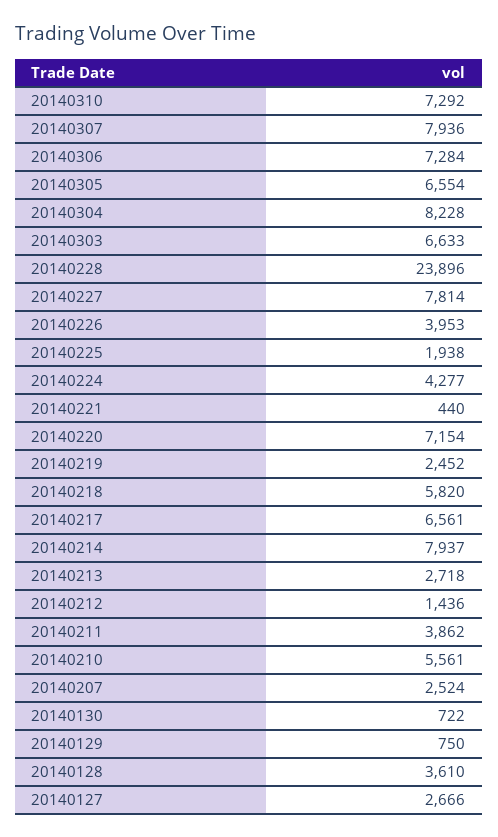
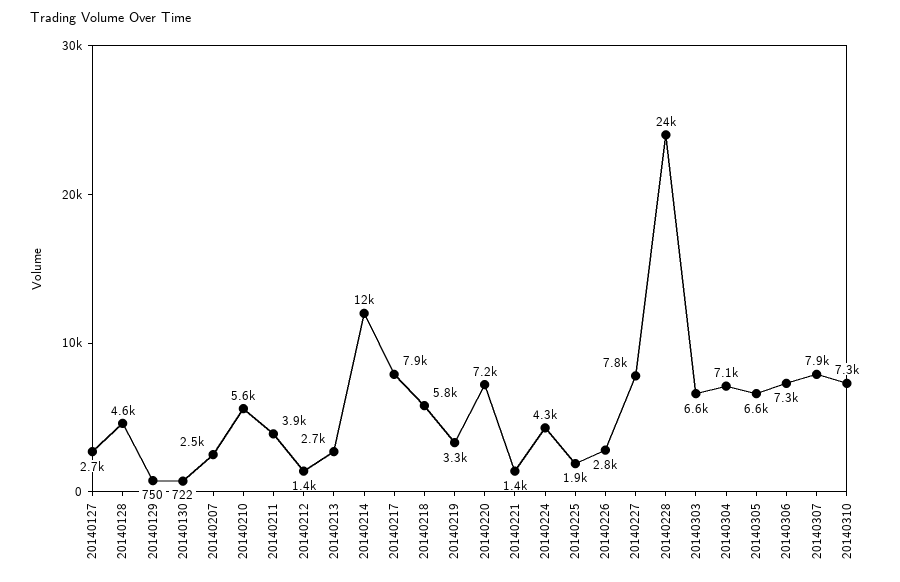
  {
    "20140310": 7292,
    "20140307": 7936,
    "20140306": 7284,
    "20140305": 6554,
-   "20140304": 8228,
+   "20140304": 7100,
    "20140303": 6633,
    "20140228": 23896,
    "20140227": 7814,
-   "20140226": 3953,
+   "20140226": 2800,
    "20140225": 1938,
    "20140224": 4277,
-   "20140221": 440,
+   "20140221": 1400,
    "20140220": 7154,
-   "20140219": 2452,
+   "20140219": 3300,
    "20140218": 5820,
-   "20140217": 6561,
+   "20140217": 7900,
-   "20140214": 7937,
+   "20140214": 12000,
    "20140213": 2718,
    "20140212": 1436,
    "20140211": 3862,
    "20140210": 5561,
    "20140207": 2524,
    "20140130": 722,
    "20140129": 750,
-   "20140128": 3610,
+   "20140128": 4600,
    "20140127": 2666
  }

